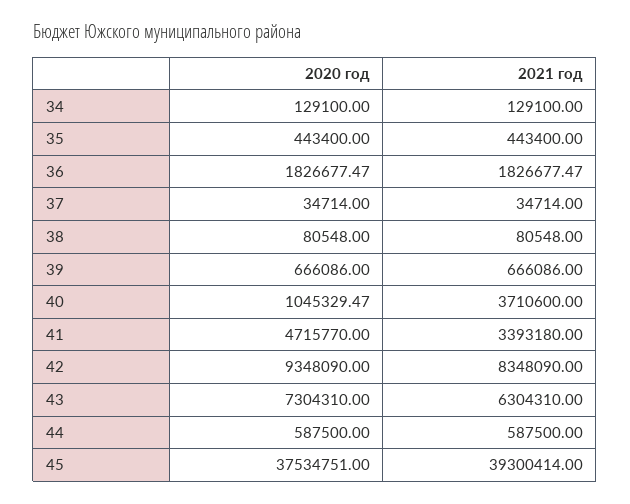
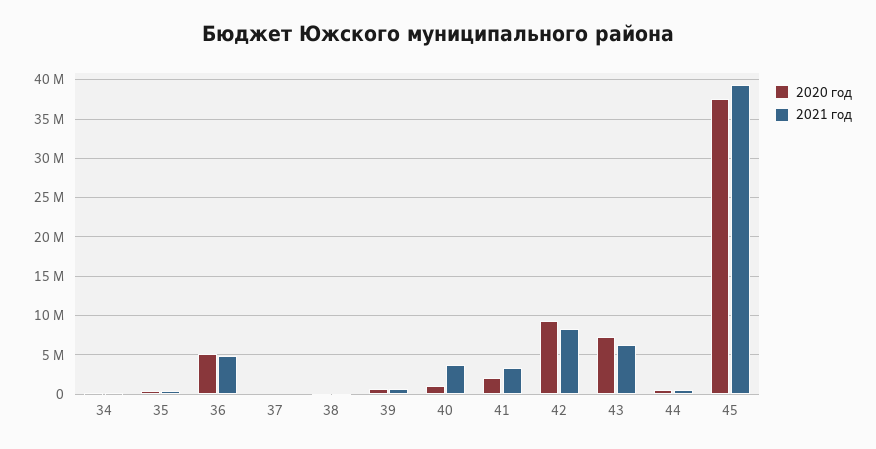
  {
    "2020 год": {
      "34": 129100,
      "35": 443400,
-     "36": 1826677.47,
+     "36": 5000000,
      "37": 34714,
      "38": 80548,
      "39": 666086,
      "40": 1045329.47,
-     "41": 4715770,
+     "41": 2000000,
      "42": 9348090,
      "43": 7304310,
      "44": 587500,
      "45": 37534751
    },
    "2021 год": {
      "34": 129100,
      "35": 443400,
-     "36": 1826677.47,
+     "36": 5000000,
      "37": 34714,
      "38": 80548,
      "39": 666086,
      "40": 3710600,
      "41": 3393180,
      "42": 8348090,
      "43": 6304310,
      "44": 587500,
      "45": 39300414
    }
  }

